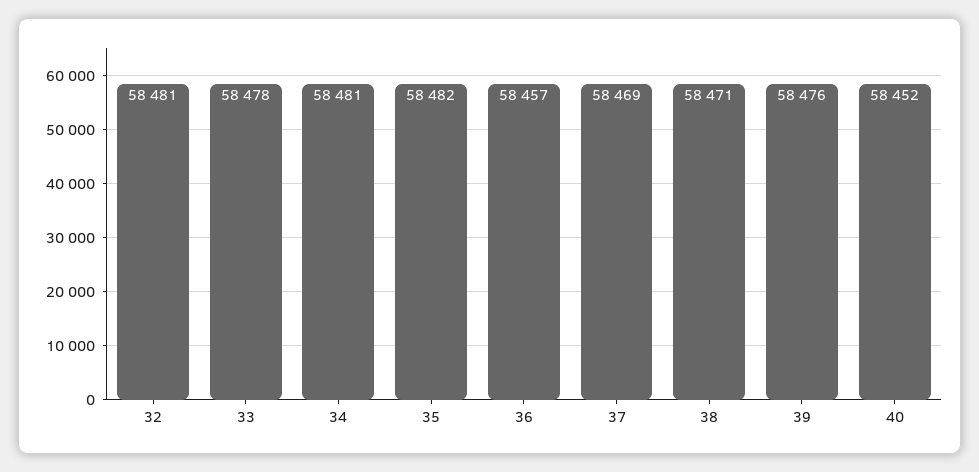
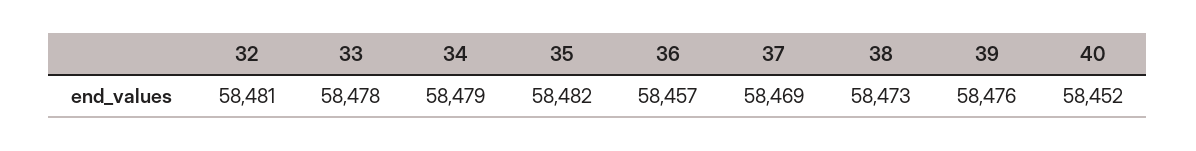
  {
    "32": 58481,
    "33": 58478,
-   "34": 58481,
+   "34": 58479,
    "35": 58482,
    "36": 58457,
    "37": 58469,
-   "38": 58471,
+   "38": 58473,
    "39": 58476,
    "40": 58452
  }

